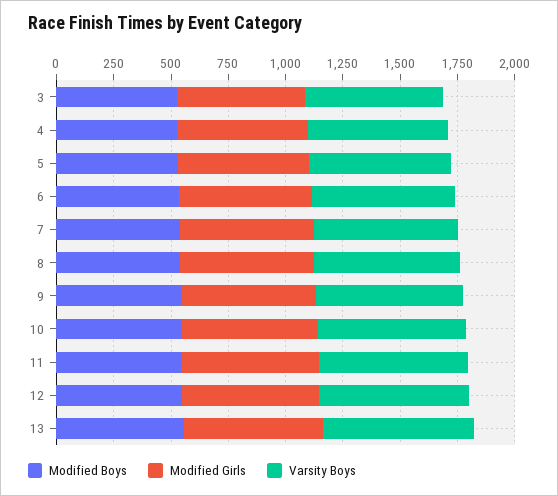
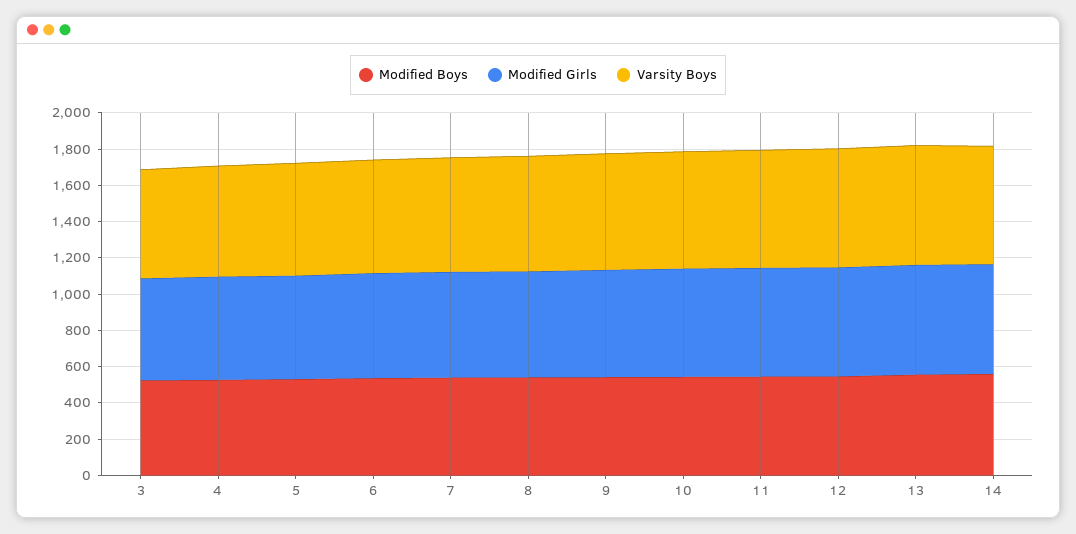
  {
    "Modified Boys": {
      "3": 500,
      "4": 550,
      "5": 550,
      "6": 550,
      "7": 550,
      "8": 550,
      "9": 550,
      "10": 550,
      "11": 550,
      "12": 550,
-     "13": 550
+     "13": 550,
+     "14": 550
    },
    "Modified Girls": {
      "3": 550,
      "4": 550,
      "5": 550,
      "6": 600,
      "7": 600,
      "8": 600,
      "9": 600,
      "10": 600,
      "11": 600,
      "12": 600,
-     "13": 600
+     "13": 600,
+     "14": 600
    },
    "Varsity Boys": {
      "3": 600,
      "4": 600,
      "5": 600,
      "6": 650,
      "7": 650,
      "8": 650,
      "9": 650,
      "10": 650,
      "11": 650,
      "12": 650,
-     "13": 650
+     "13": 650,
+     "14": 650
    }
  }

